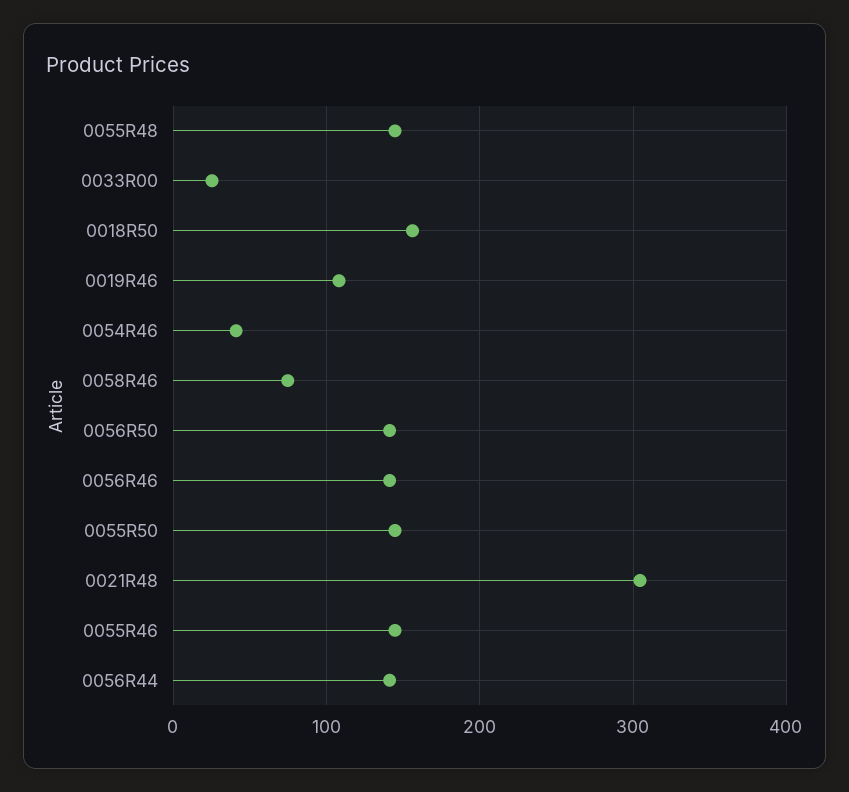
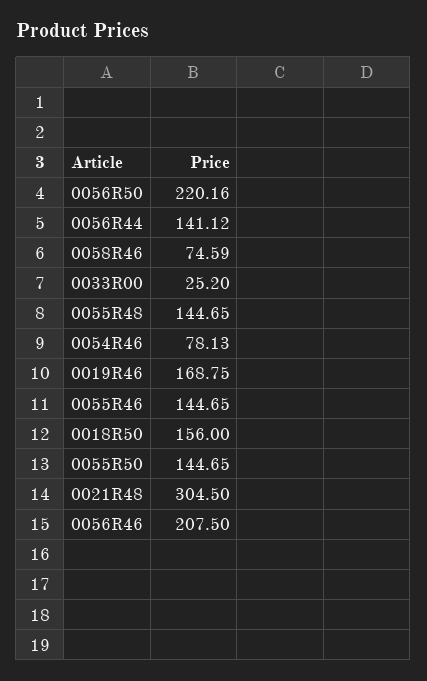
  {
    "0055R48": 144.65,
    "0033R00": 25.2,
    "0018R50": 156,
-   "0019R46": 110,
+   "0019R46": 168.75,
-   "0054R46": 40,
+   "0054R46": 78.13,
    "0058R46": 74.59,
-   "0056R50": 140,
+   "0056R50": 220.16,
-   "0056R46": 140,
+   "0056R46": 207.5,
    "0055R50": 144.65,
    "0021R48": 304.5,
    "0055R46": 144.65,
    "0056R44": 141.12
  }

